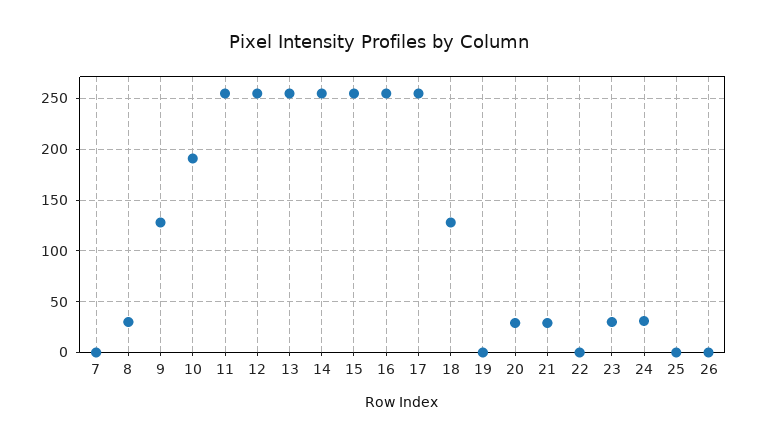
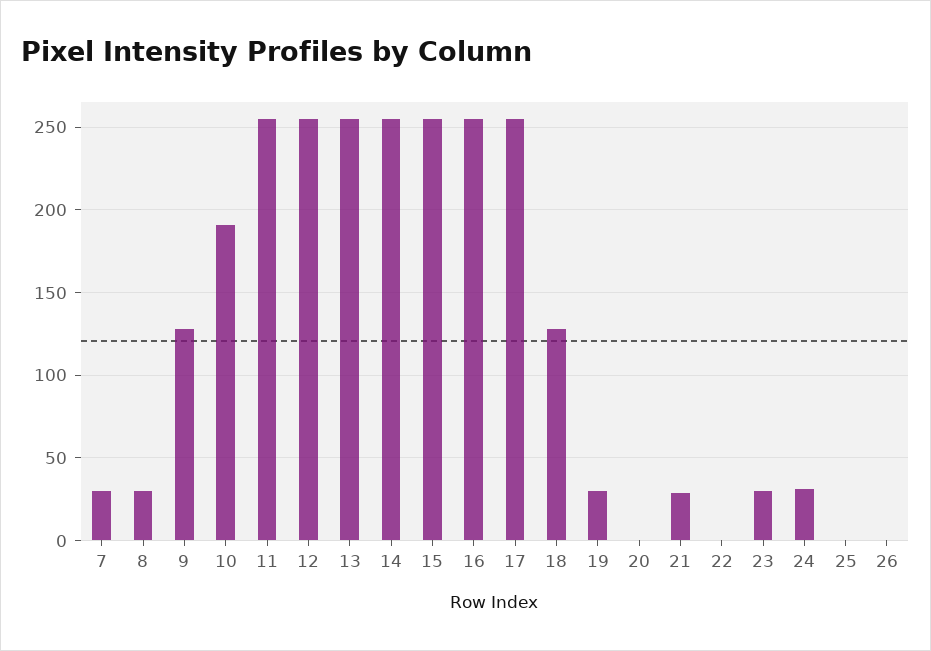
  {
-   "7": 0,
+   "7": 30,
    "8": 30,
    "9": 130,
    "10": 190,
    "11": 255,
    "12": 255,
    "13": 255,
    "14": 255,
    "15": 255,
    "16": 255,
    "17": 255,
    "18": 130,
-   "19": 0,
+   "19": 30,
-   "20": 30,
+   "20": 0,
    "21": 30,
    "22": 0,
    "23": 30,
    "24": 30,
    "25": 0,
    "26": 0
  }

